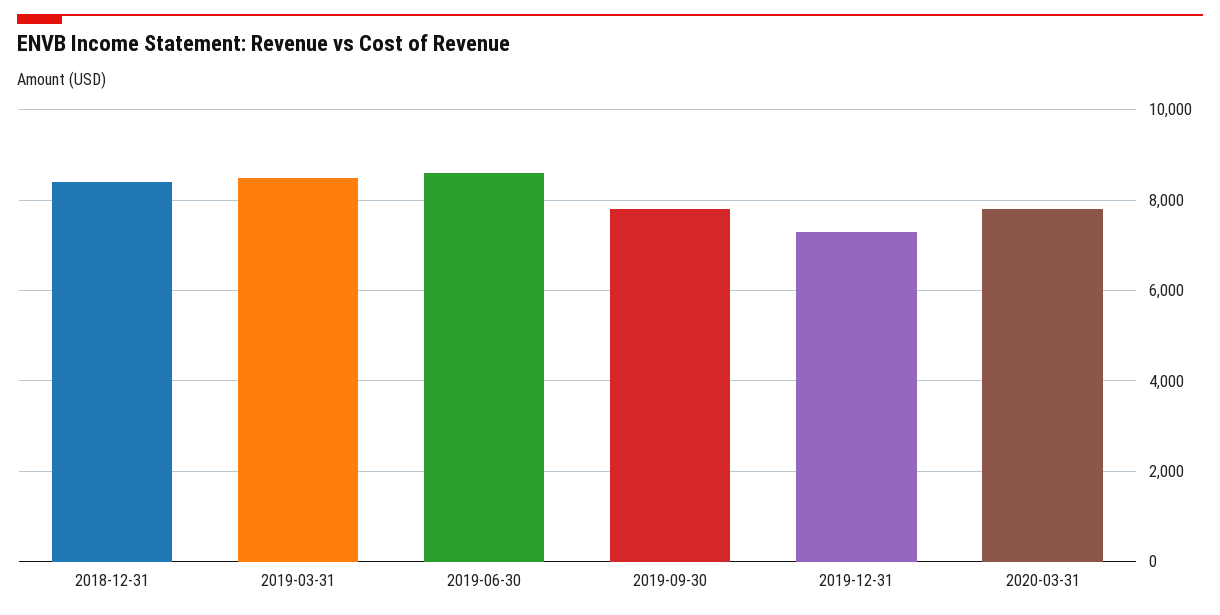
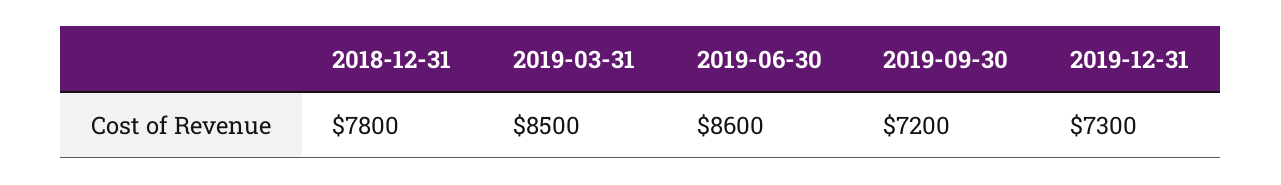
  {
-   "2018-12-31": 8400,
+   "2018-12-31": 7800,
    "2019-03-31": 8500,
    "2019-06-30": 8600,
-   "2019-09-30": 7800,
+   "2019-09-30": 7200,
-   "2019-12-31": 7300,
+   "2019-12-31": 7300
-   "2020-03-31": 7800
  }

